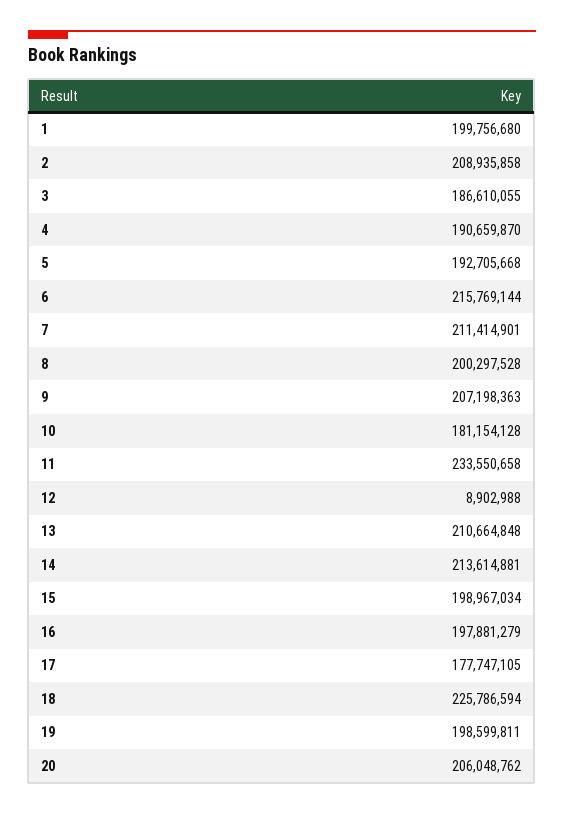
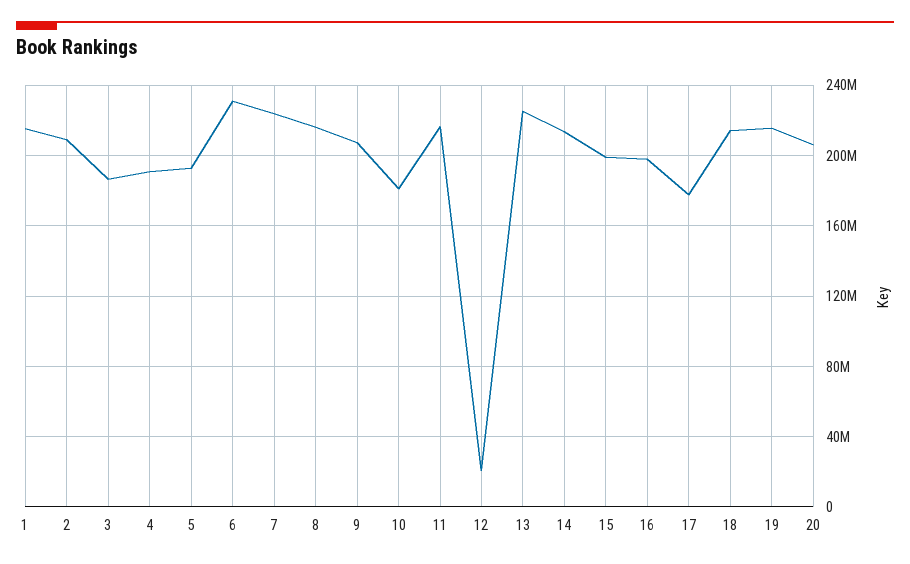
  {
-   "1": 199756680,
+   "1": 215000000,
    "2": 208935858,
    "3": 186610055,
    "4": 190659870,
    "5": 192705668,
-   "6": 215769144,
+   "6": 230000000,
-   "7": 211414901,
+   "7": 225000000,
-   "8": 200297528,
+   "8": 215000000,
    "9": 207198363,
    "10": 181154128,
-   "11": 233550658,
+   "11": 215000000,
-   "12": 8902988,
+   "12": 20000000,
-   "13": 210664848,
+   "13": 225000000,
    "14": 213614881,
    "15": 198967034,
    "16": 197881279,
    "17": 177747105,
-   "18": 225786594,
+   "18": 215000000,
-   "19": 198599811,
+   "19": 215000000,
    "20": 206048762
  }

